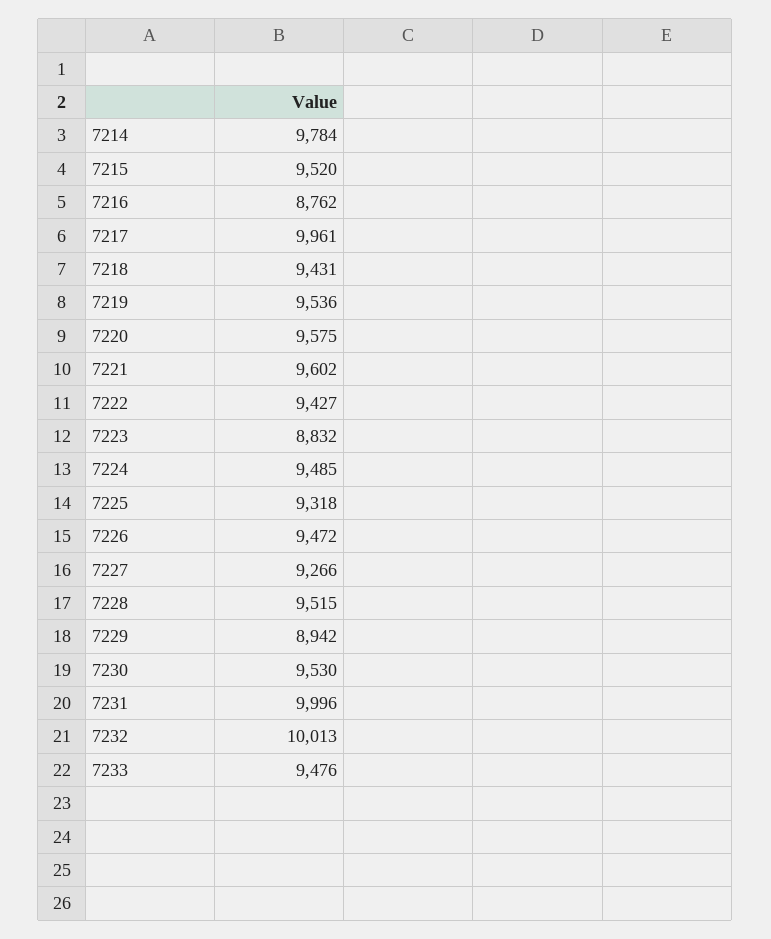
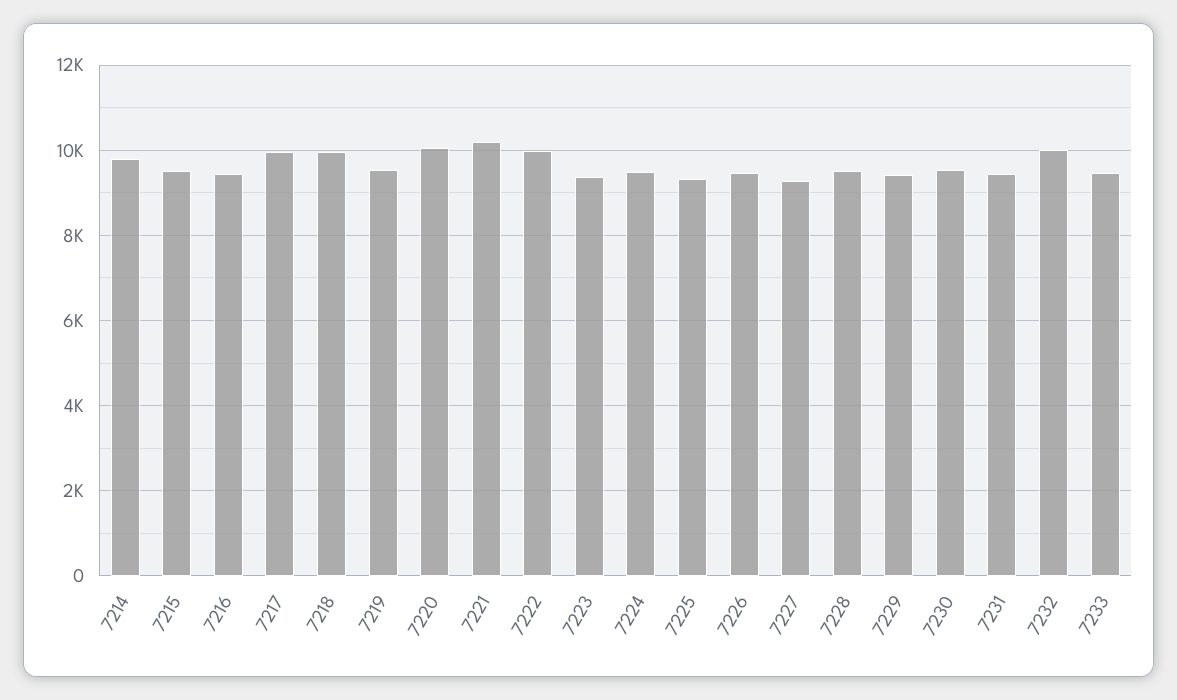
  {
    "7214": 9784,
    "7215": 9520,
-   "7216": 8762,
+   "7216": 9400,
    "7217": 9961,
-   "7218": 9431,
+   "7218": 10000,
    "7219": 9536,
-   "7220": 9575,
+   "7220": 10000,
-   "7221": 9602,
+   "7221": 10200,
-   "7222": 9427,
+   "7222": 10000,
-   "7223": 8832,
+   "7223": 9400,
    "7224": 9485,
    "7225": 9318,
    "7226": 9472,
    "7227": 9266,
    "7228": 9515,
-   "7229": 8942,
+   "7229": 9400,
    "7230": 9530,
-   "7231": 9996,
+   "7231": 9400,
    "7232": 10013,
    "7233": 9476
  }

